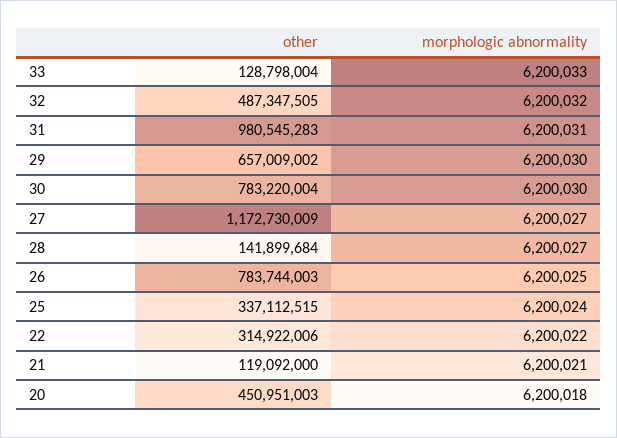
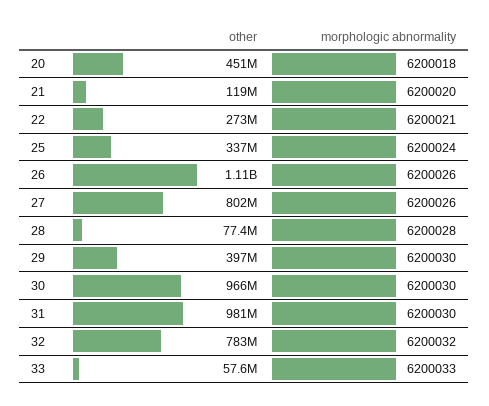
  {
    "other": {
-     "33": 128798004,
+     "33": 57600000,
-     "32": 487347505,
+     "32": 783000000,
      "31": 980545283,
-     "29": 657009002,
+     "29": 397000000,
-     "30": 783220004,
+     "30": 966000000,
-     "27": 1172730009,
+     "27": 802000000,
-     "28": 141899684,
+     "28": 77400000,
-     "26": 783744003,
+     "26": 1110000000,
      "25": 337112515,
-     "22": 314922006,
+     "22": 273000000,
      "21": 119092000,
      "20": 450951003
    },
    "morphologic abnormality": {
      "33": 6200033,
      "32": 6200032,
-     "31": 6200031,
+     "31": 6200030,
      "29": 6200030,
      "30": 6200030,
-     "27": 6200027,
+     "27": 6200026,
-     "28": 6200027,
+     "28": 6200028,
-     "26": 6200025,
+     "26": 6200026,
      "25": 6200024,
-     "22": 6200022,
+     "22": 6200021,
-     "21": 6200021,
+     "21": 6200020,
      "20": 6200018
    }
  }

